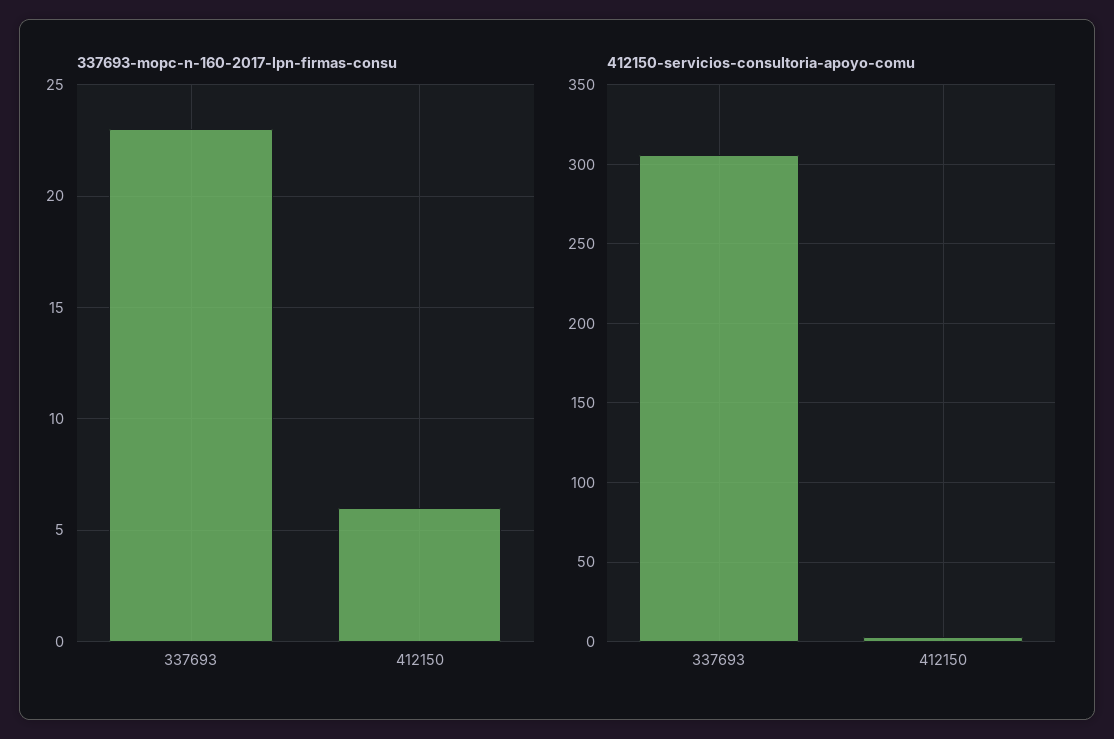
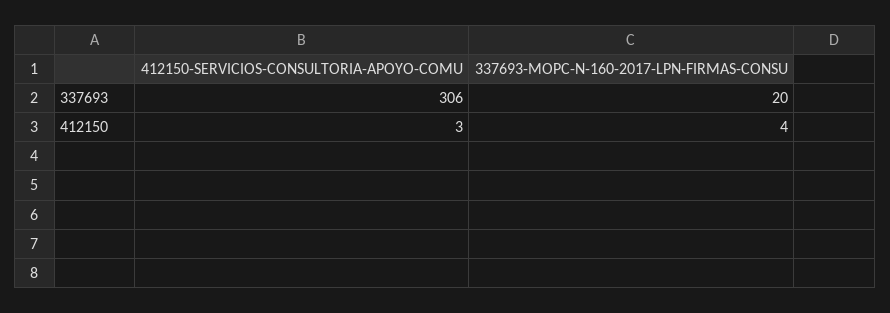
  {
    "337693-mopc-n-160-2017-lpn-firmas-consu": {
-     "337693": 23,
+     "337693": 20,
-     "412150": 6
+     "412150": 4
    },
    "412150-servicios-consultoria-apoyo-comu": {
      "337693": 306,
      "412150": 3
    }
  }

